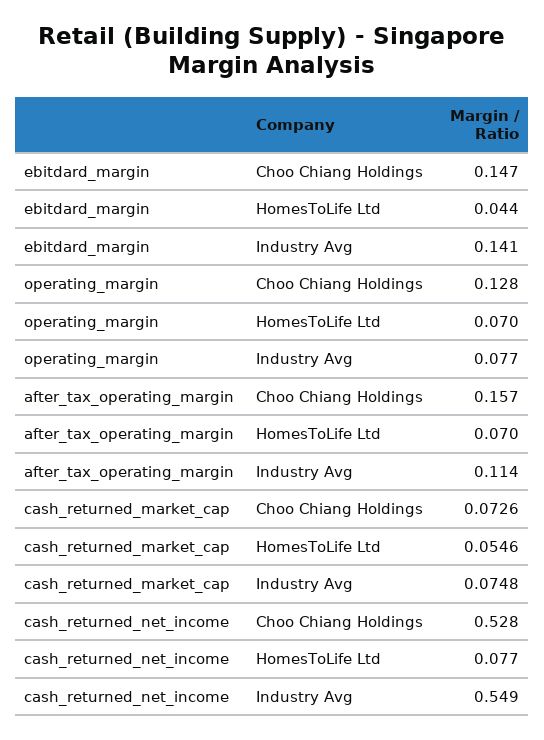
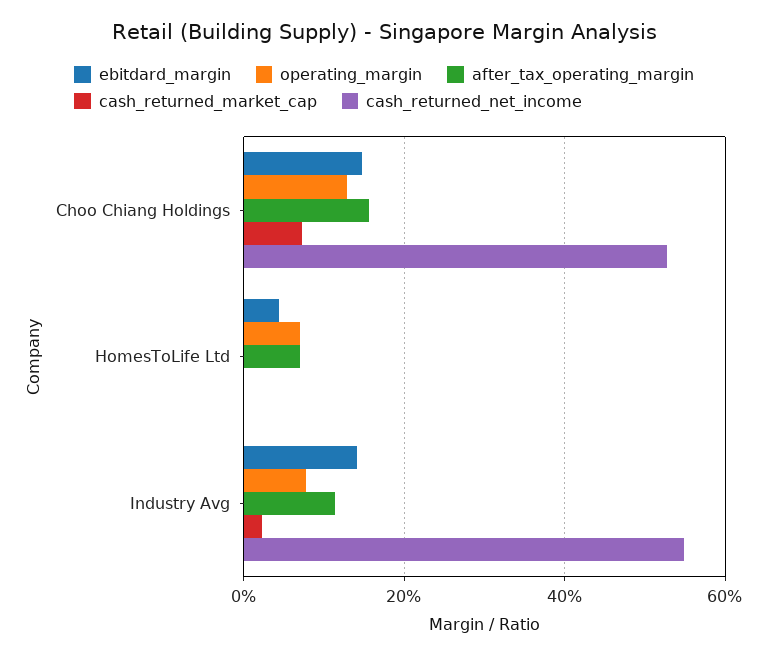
  {
    "ebitdard_margin": {
      "Choo Chiang Holdings": 0.147,
      "HomesToLife Ltd": 0.044,
      "Industry Avg": 0.141
    },
    "operating_margin": {
      "Choo Chiang Holdings": 0.128,
      "HomesToLife Ltd": 0.07,
      "Industry Avg": 0.077
    },
    "after_tax_operating_margin": {
      "Choo Chiang Holdings": 0.157,
      "HomesToLife Ltd": 0.07,
      "Industry Avg": 0.114
    },
    "cash_returned_market_cap": {
      "Choo Chiang Holdings": 0.0726,
-     "HomesToLife Ltd": 0.0546,
+     "HomesToLife Ltd": 0,
-     "Industry Avg": 0.0748
+     "Industry Avg": 0.02
    },
    "cash_returned_net_income": {
      "Choo Chiang Holdings": 0.528,
-     "HomesToLife Ltd": 0.077,
+     "HomesToLife Ltd": 0,
      "Industry Avg": 0.549
    }
  }

